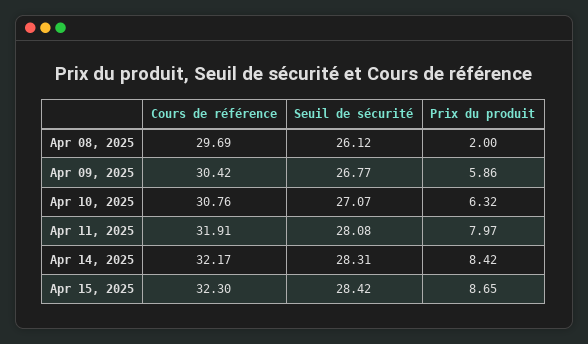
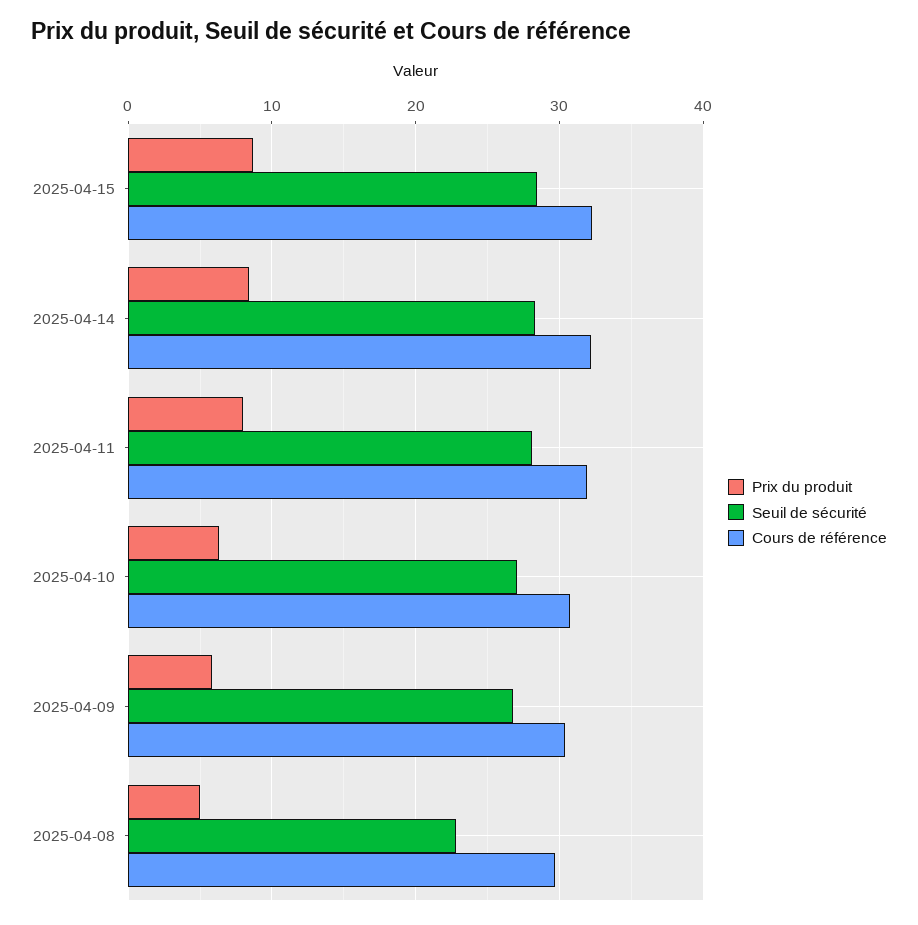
  {
    "Cours de référence": {
      "Apr 08, 2025": 29.69,
      "Apr 09, 2025": 30.42,
      "Apr 10, 2025": 30.76,
      "Apr 11, 2025": 31.91,
      "Apr 14, 2025": 32.17,
      "Apr 15, 2025": 32.3
    },
    "Seuil de sécurité": {
-     "Apr 08, 2025": 26.12,
+     "Apr 08, 2025": 23,
      "Apr 09, 2025": 26.77,
      "Apr 10, 2025": 27.07,
      "Apr 11, 2025": 28.08,
      "Apr 14, 2025": 28.31,
      "Apr 15, 2025": 28.42
    },
    "Prix du produit": {
-     "Apr 08, 2025": 2,
+     "Apr 08, 2025": 5,
      "Apr 09, 2025": 5.86,
      "Apr 10, 2025": 6.32,
      "Apr 11, 2025": 7.97,
      "Apr 14, 2025": 8.42,
      "Apr 15, 2025": 8.65
    }
  }

